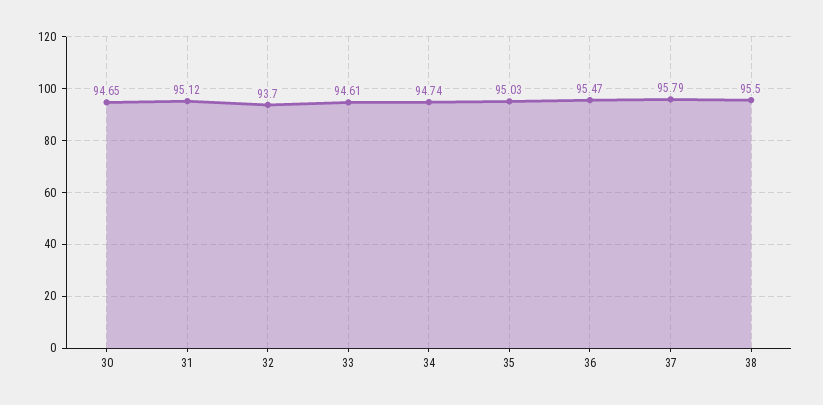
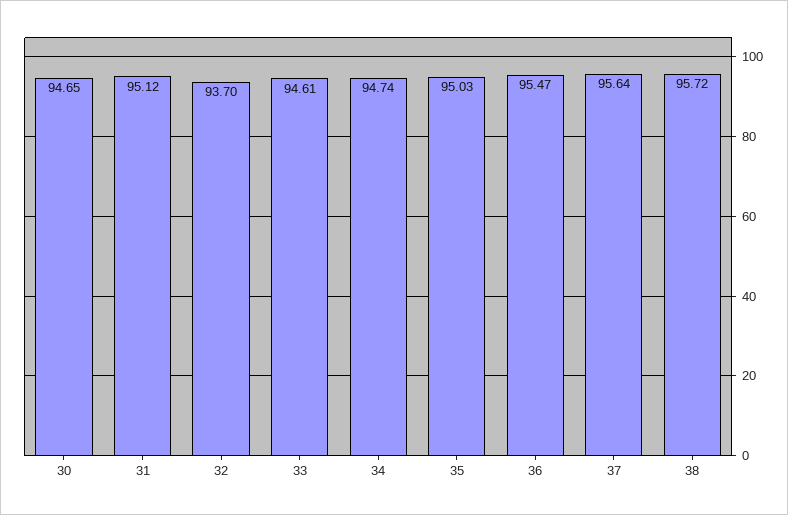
  {
    "30": 94.65,
    "31": 95.12,
    "32": 93.7,
    "33": 94.61,
    "34": 94.74,
    "35": 95.03,
    "36": 95.47,
-   "37": 95.79,
+   "37": 95.64,
-   "38": 95.5
+   "38": 95.72
  }

